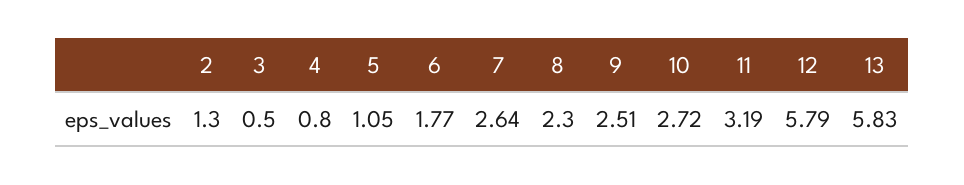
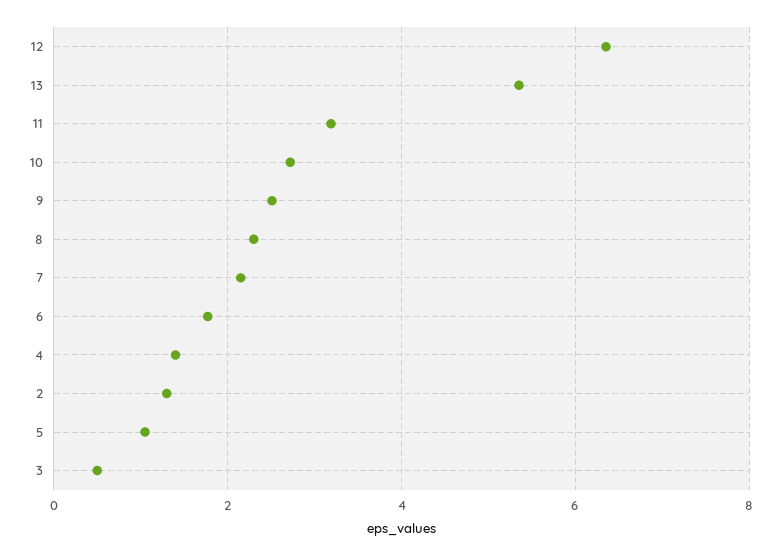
  {
    "2": 1.3,
    "3": 0.5,
-   "4": 0.8,
+   "4": 1.4,
    "5": 1.05,
    "6": 1.77,
-   "7": 2.64,
+   "7": 2.2,
    "8": 2.3,
    "9": 2.51,
    "10": 2.72,
    "11": 3.19,
-   "12": 5.79,
+   "12": 6.4,
-   "13": 5.83
+   "13": 5.4
  }

